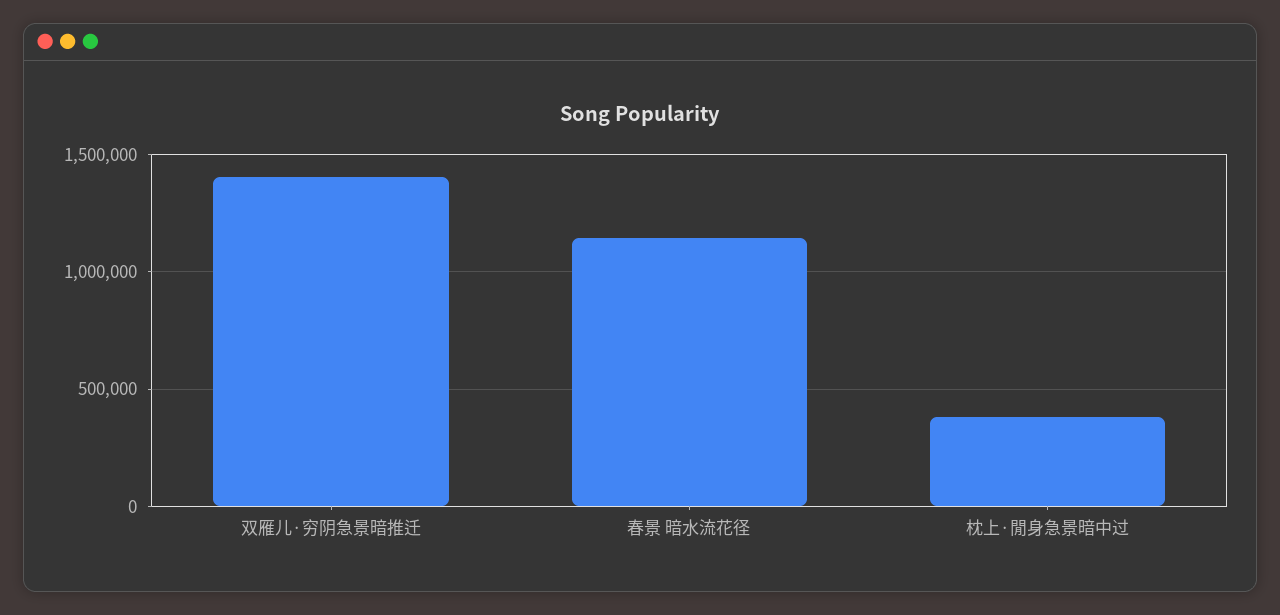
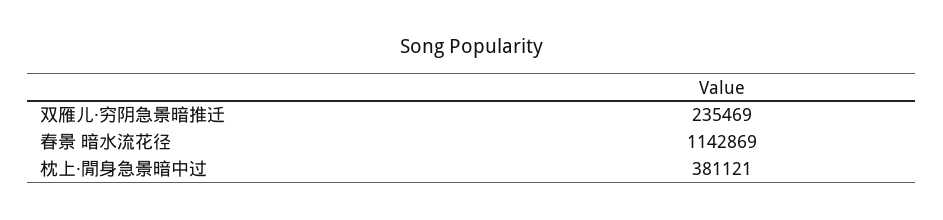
  {
-   "双雁儿·穷阴急景暗推迁": 1400000,
+   "双雁儿·穷阴急景暗推迁": 235469,
    "春景 暗水流花径": 1142869,
    "枕上·閒身急景暗中过": 381121
  }

